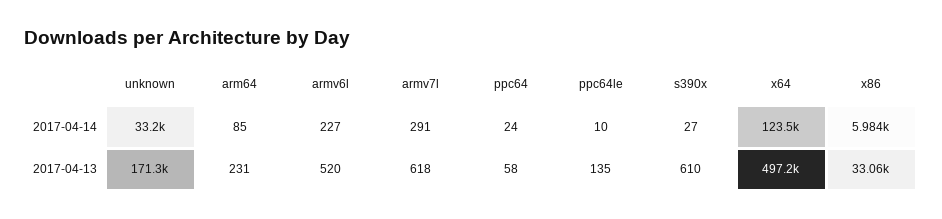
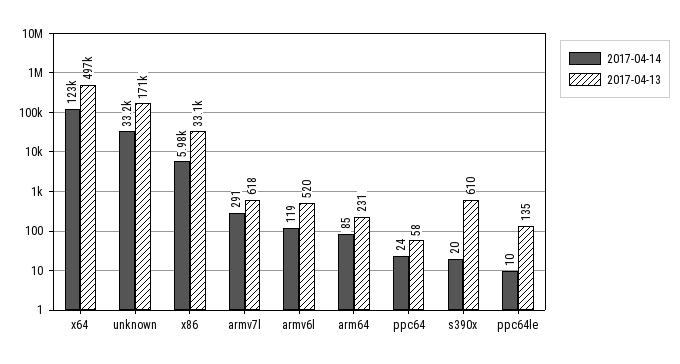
  {
    "2017-04-14": {
      "unknown": 33200,
      "arm64": 85,
-     "armv6l": 227,
+     "armv6l": 119,
      "armv7l": 291,
      "ppc64": 24,
      "ppc64le": 10,
-     "s390x": 27,
+     "s390x": 20,
      "x64": 123500,
      "x86": 5984
    },
    "2017-04-13": {
      "unknown": 171300,
      "arm64": 231,
      "armv6l": 520,
      "armv7l": 618,
      "ppc64": 58,
      "ppc64le": 135,
      "s390x": 610,
      "x64": 497200,
      "x86": 33060
    }
  }

